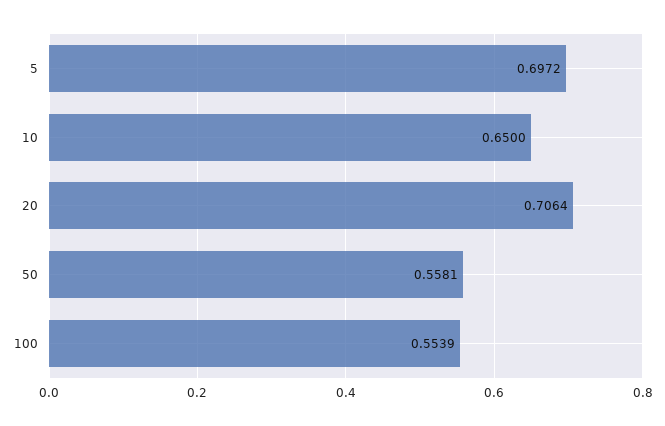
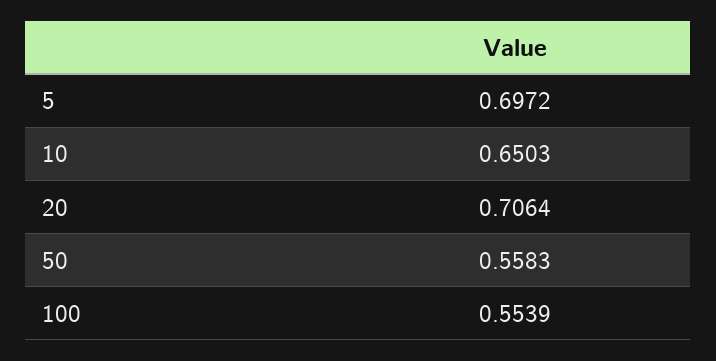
  {
    "5": 0.6972,
-   "10": 0.65,
+   "10": 0.6503,
    "20": 0.7064,
-   "50": 0.5581,
+   "50": 0.5583,
    "100": 0.5539
  }

